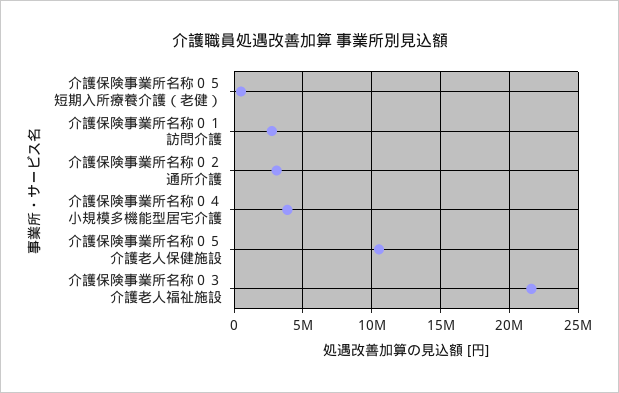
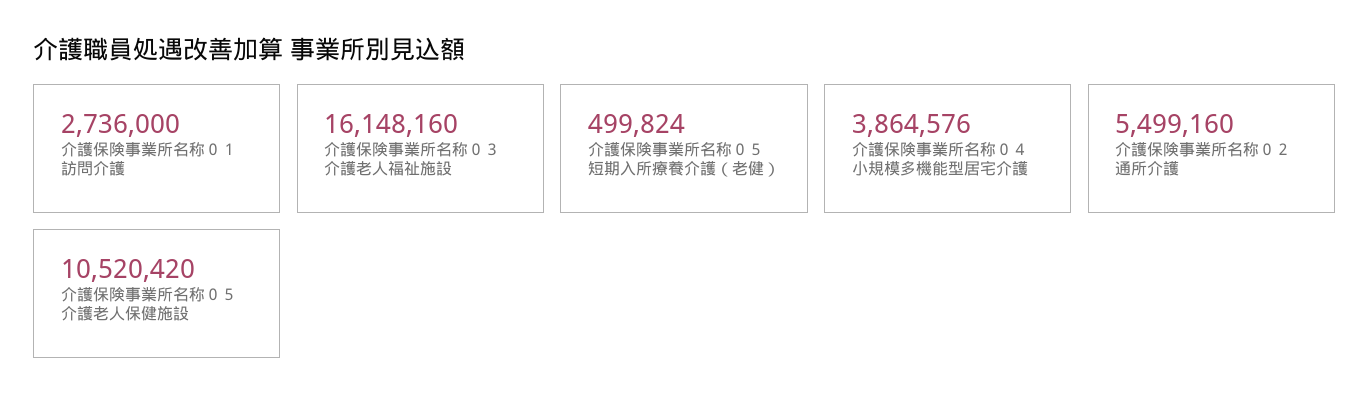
  {
    "介護保険事業所名称０５ 短期入所療養介護（老健）": 499824,
    "介護保険事業所名称０１ 訪問介護": 2736000,
-   "介護保険事業所名称０２ 通所介護": 3000000,
+   "介護保険事業所名称０２ 通所介護": 5499160,
    "介護保険事業所名称０４ 小規模多機能型居宅介護": 3864576,
    "介護保険事業所名称０５ 介護老人保健施設": 10520420,
-   "介護保険事業所名称０３ 介護老人福祉施設": 21500000
+   "介護保険事業所名称０３ 介護老人福祉施設": 16148160
  }

